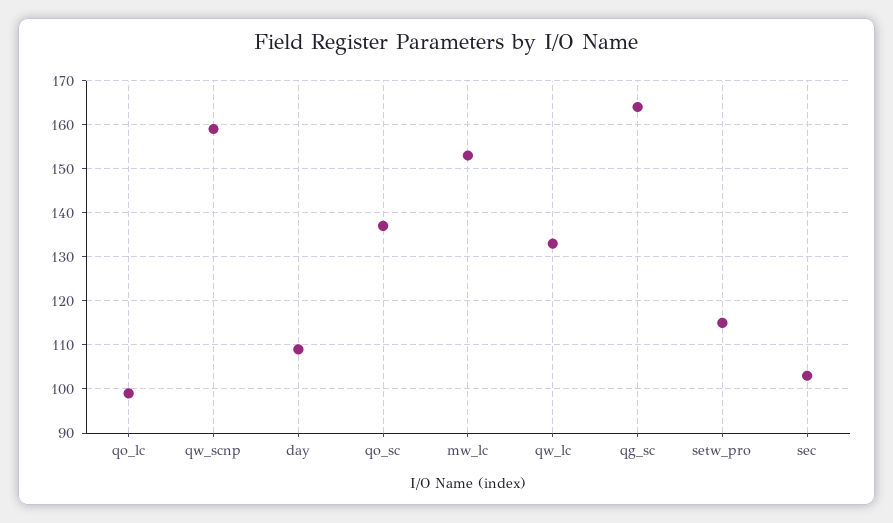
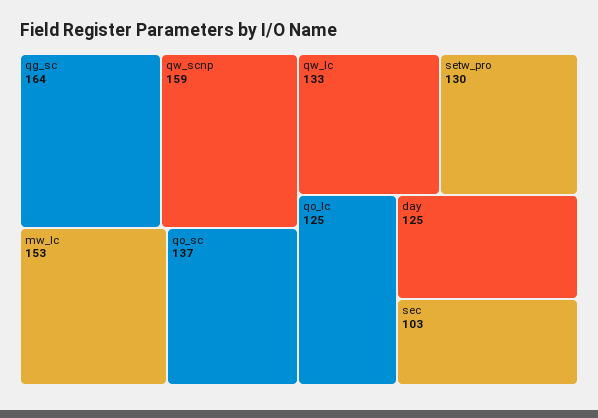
  {
-   "qo_lc": 100,
+   "qo_lc": 125,
    "qw_scnp": 159,
-   "day": 110,
+   "day": 125,
    "qo_sc": 137,
    "mw_lc": 153,
    "qw_lc": 133,
    "qg_sc": 164,
-   "setw_pro": 115,
+   "setw_pro": 130,
    "sec": 103
  }

